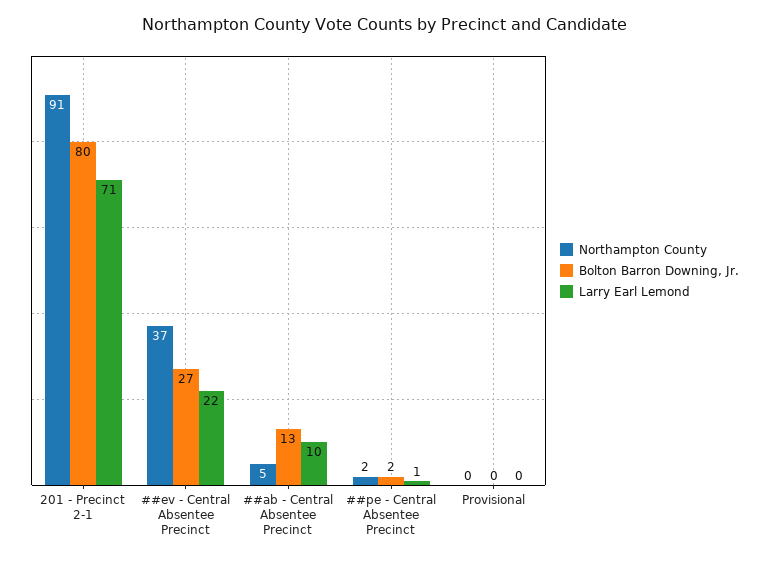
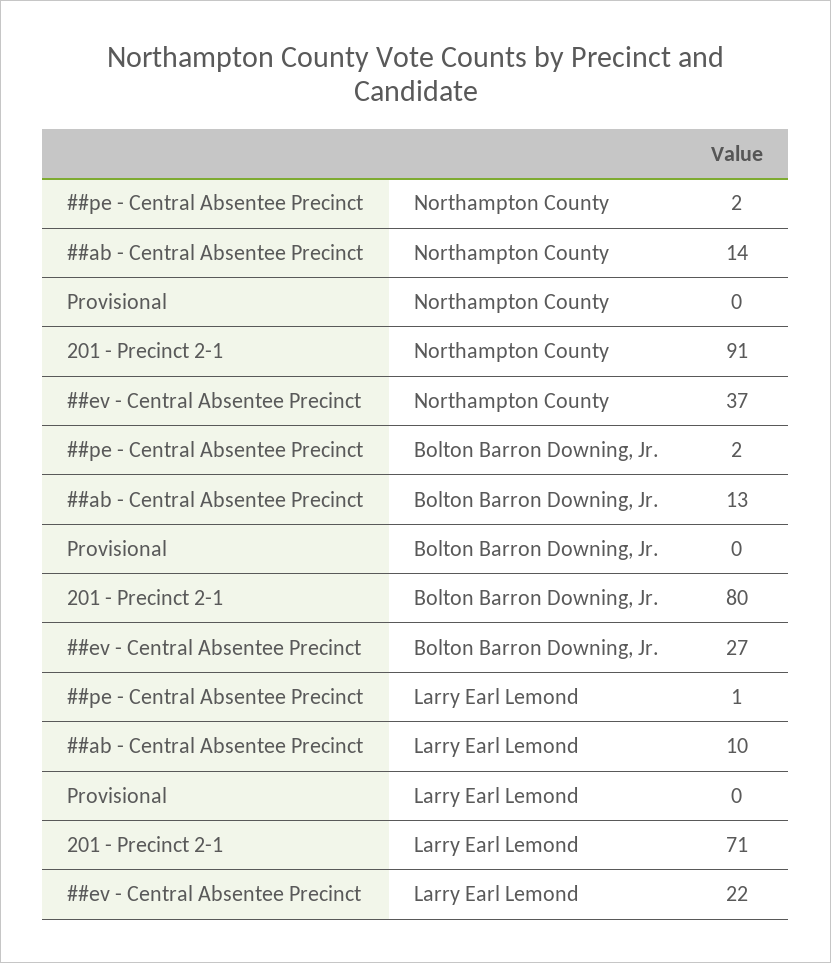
  {
    "Northampton County": {
      "201 - Precinct 2-1": 91,
      "##ev - Central Absentee Precinct": 37,
-     "##ab - Central Absentee Precinct": 5,
+     "##ab - Central Absentee Precinct": 14,
      "##pe - Central Absentee Precinct": 2,
      "Provisional": 0
    },
    "Bolton Barron Downing, Jr.": {
      "201 - Precinct 2-1": 80,
      "##ev - Central Absentee Precinct": 27,
      "##ab - Central Absentee Precinct": 13,
      "##pe - Central Absentee Precinct": 2,
      "Provisional": 0
    },
    "Larry Earl Lemond": {
      "201 - Precinct 2-1": 71,
      "##ev - Central Absentee Precinct": 22,
      "##ab - Central Absentee Precinct": 10,
      "##pe - Central Absentee Precinct": 1,
      "Provisional": 0
    }
  }

